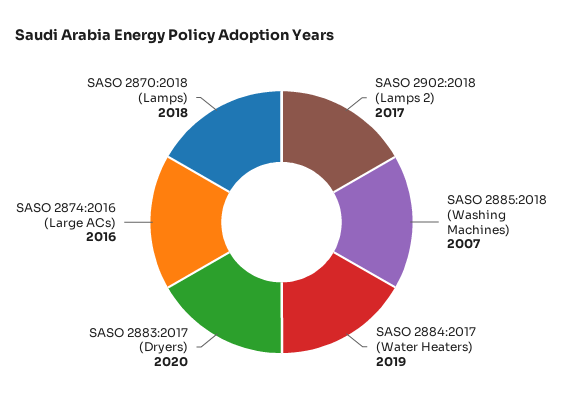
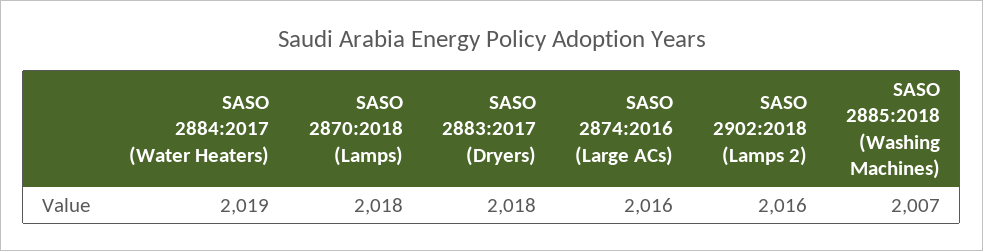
  {
-   "SASO 2902:2018 (Lamps 2)": 2017,
+   "SASO 2902:2018 (Lamps 2)": 2016,
    "SASO 2885:2018 (Washing Machines)": 2007,
    "SASO 2884:2017 (Water Heaters)": 2019,
-   "SASO 2883:2017 (Dryers)": 2020,
+   "SASO 2883:2017 (Dryers)": 2018,
    "SASO 2874:2016 (Large ACs)": 2016,
    "SASO 2870:2018 (Lamps)": 2018
  }

